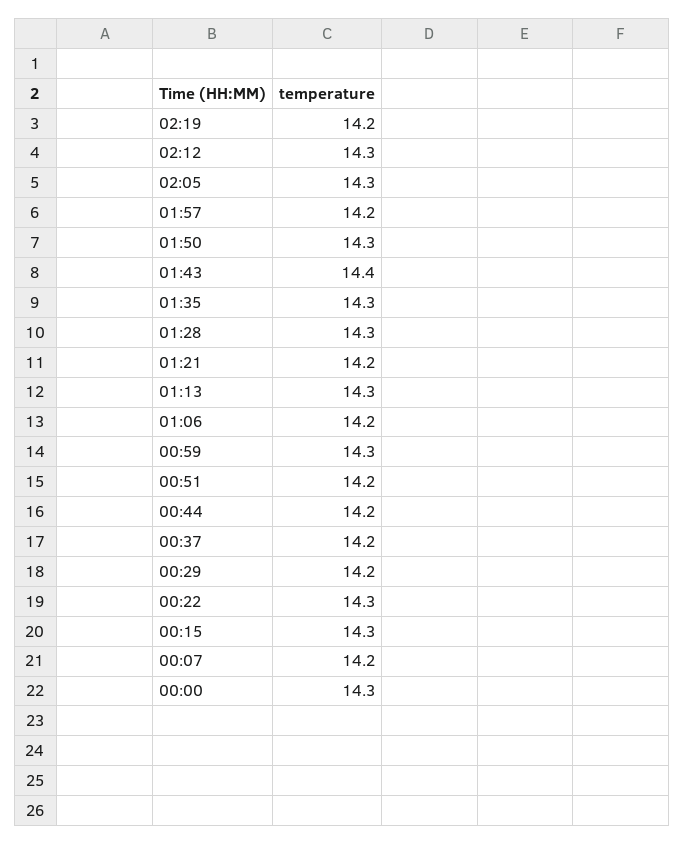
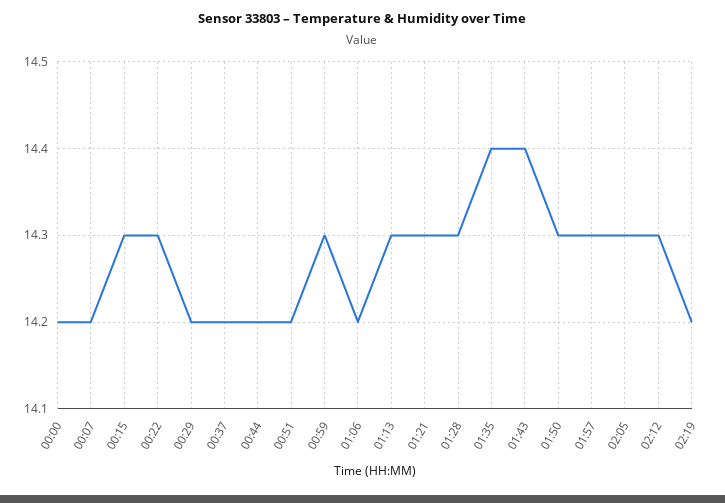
  {
    "02:19": 14.2,
    "02:12": 14.3,
    "02:05": 14.3,
-   "01:57": 14.2,
+   "01:57": 14.3,
    "01:50": 14.3,
    "01:43": 14.4,
-   "01:35": 14.3,
+   "01:35": 14.4,
    "01:28": 14.3,
-   "01:21": 14.2,
+   "01:21": 14.3,
    "01:13": 14.3,
    "01:06": 14.2,
    "00:59": 14.3,
    "00:51": 14.2,
    "00:44": 14.2,
    "00:37": 14.2,
    "00:29": 14.2,
    "00:22": 14.3,
    "00:15": 14.3,
    "00:07": 14.2,
-   "00:00": 14.3
+   "00:00": 14.2
  }

